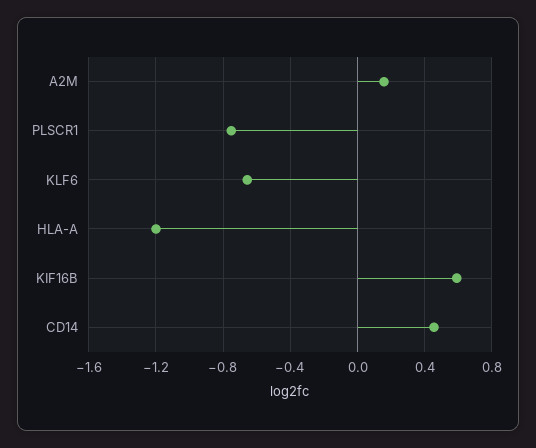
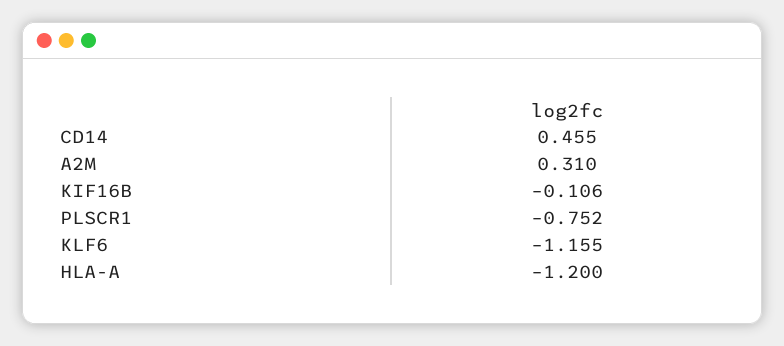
  {
-   "A2M": 0.15,
+   "A2M": 0.31,
    "PLSCR1": -0.752,
-   "KLF6": -0.65,
+   "KLF6": -1.155,
    "HLA-A": -1.2,
-   "KIF16B": 0.6,
+   "KIF16B": -0.106,
    "CD14": 0.455
  }

